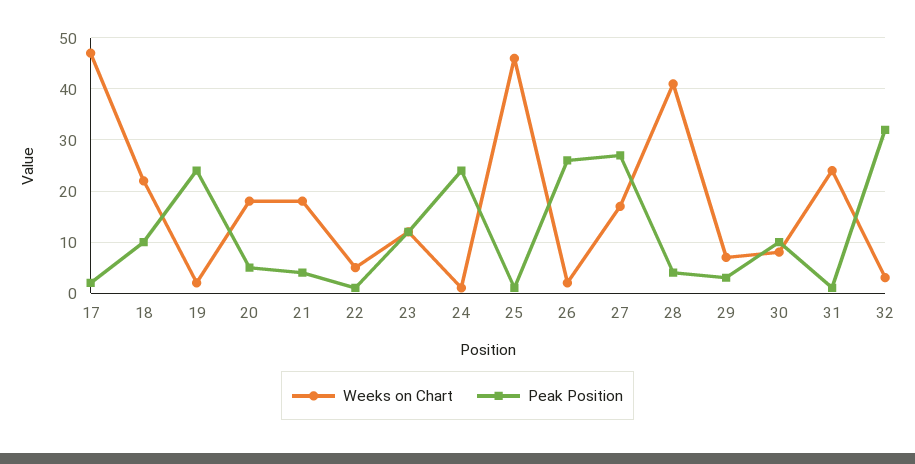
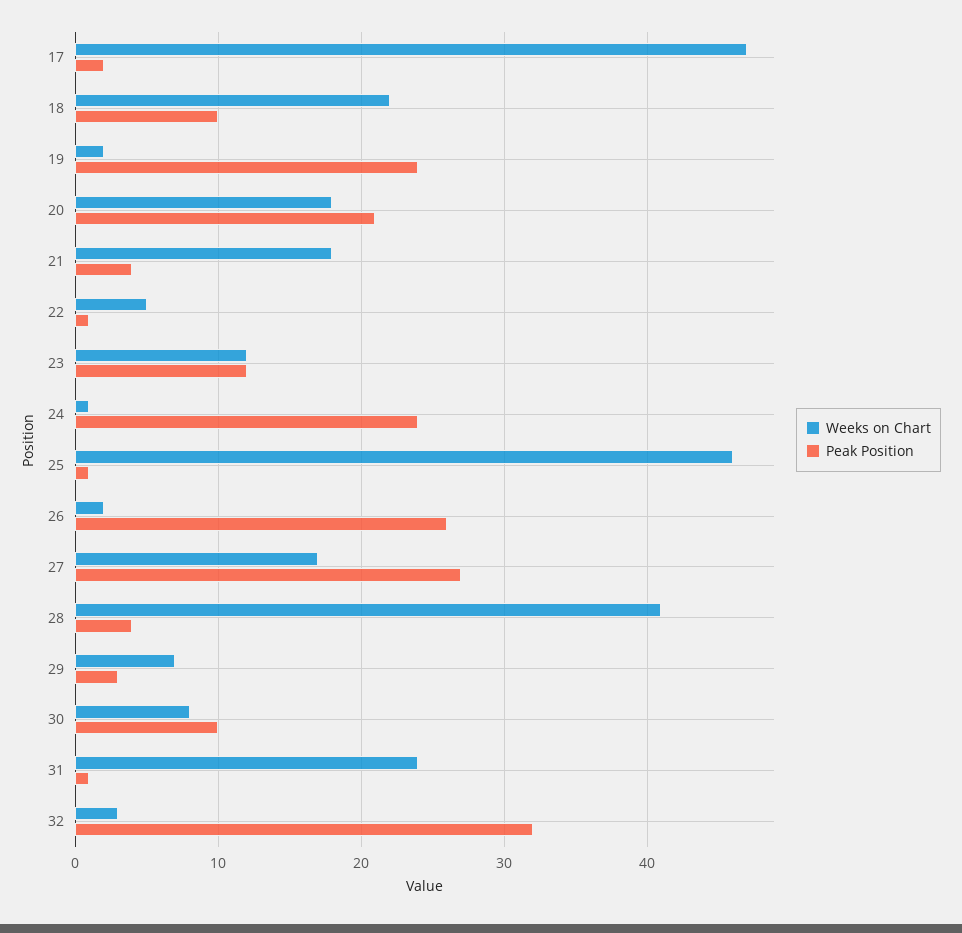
  {
    "Weeks on Chart": {
      "17": 47,
      "18": 22,
      "19": 2,
      "20": 18,
      "21": 18,
      "22": 5,
      "23": 12,
      "24": 1,
      "25": 46,
      "26": 2,
      "27": 17,
      "28": 41,
      "29": 7,
      "30": 8,
      "31": 24,
      "32": 3
    },
    "Peak Position": {
      "17": 2,
      "18": 10,
      "19": 24,
-     "20": 5,
+     "20": 21,
      "21": 4,
      "22": 1,
      "23": 12,
      "24": 24,
      "25": 1,
      "26": 26,
      "27": 27,
      "28": 4,
      "29": 3,
      "30": 10,
      "31": 1,
      "32": 32
    }
  }

